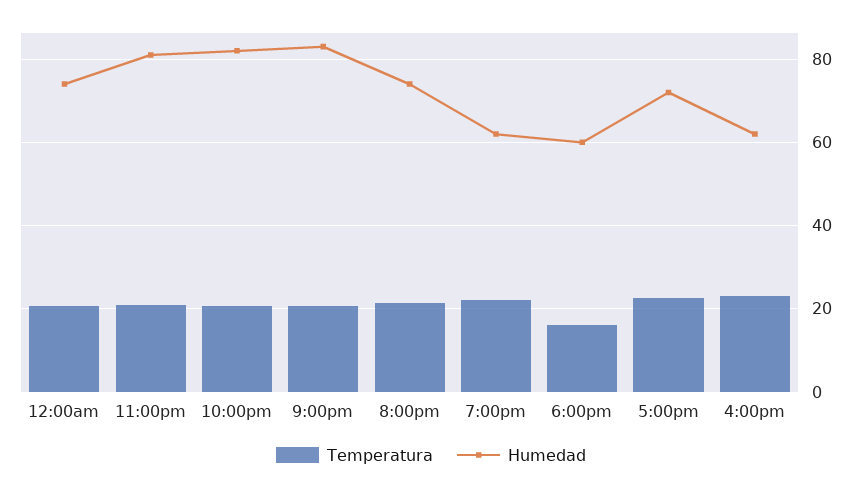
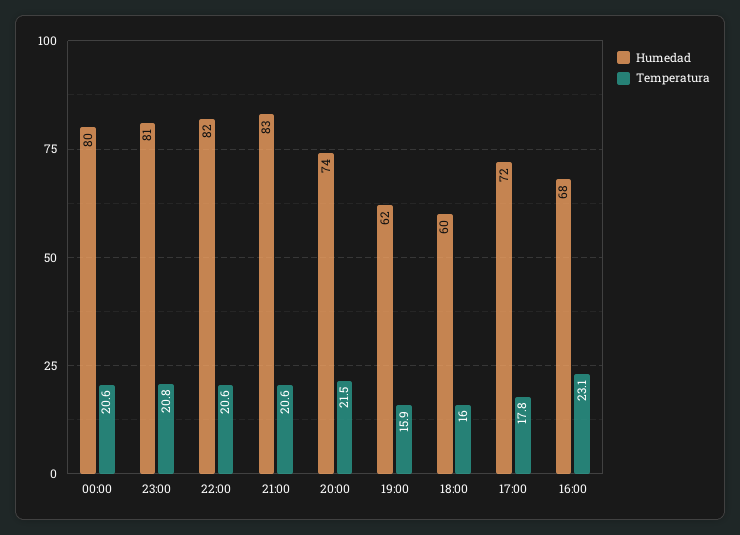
  {
    "Temperatura": {
      "12:00am": 20.6,
      "11:00pm": 20.8,
      "10:00pm": 20.6,
      "9:00pm": 20.6,
      "8:00pm": 21.5,
-     "7:00pm": 22,
+     "7:00pm": 15.9,
      "6:00pm": 16,
-     "5:00pm": 22,
+     "5:00pm": 17.8,
      "4:00pm": 23.1
    },
    "Humedad": {
-     "12:00am": 74,
+     "12:00am": 80,
      "11:00pm": 81,
      "10:00pm": 82,
      "9:00pm": 83,
      "8:00pm": 74,
      "7:00pm": 62,
      "6:00pm": 60,
      "5:00pm": 72,
-     "4:00pm": 62
+     "4:00pm": 68
    }
  }

